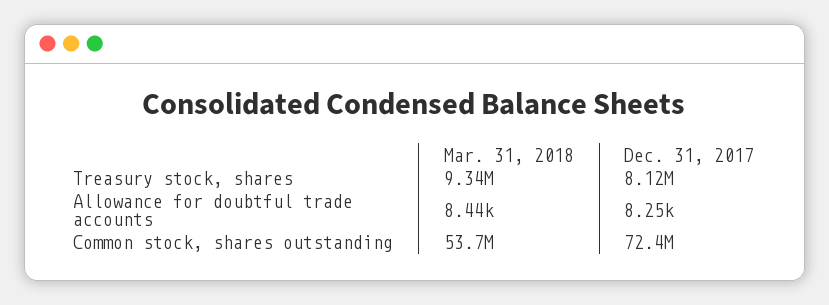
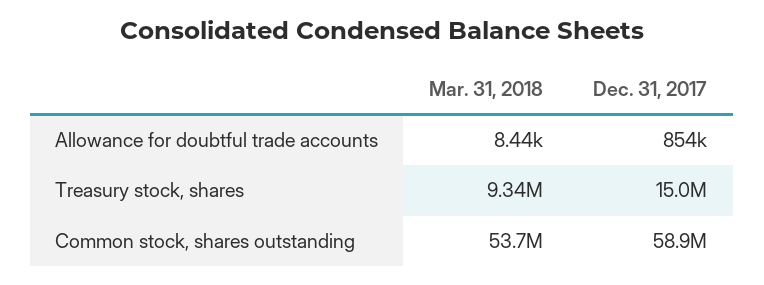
  {
    "Mar. 31, 2018": {
      "Treasury stock, shares": 9340000,
      "Allowance for doubtful trade accounts": 8440,
      "Common stock, shares outstanding": 53700000
    },
    "Dec. 31, 2017": {
-     "Treasury stock, shares": 8120000,
+     "Treasury stock, shares": 15000000,
-     "Allowance for doubtful trade accounts": 8250,
+     "Allowance for doubtful trade accounts": 854000,
-     "Common stock, shares outstanding": 72400000
+     "Common stock, shares outstanding": 58900000
    }
  }

